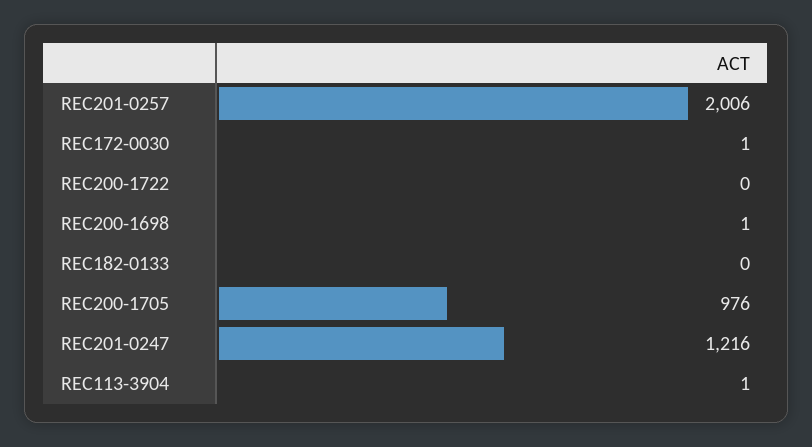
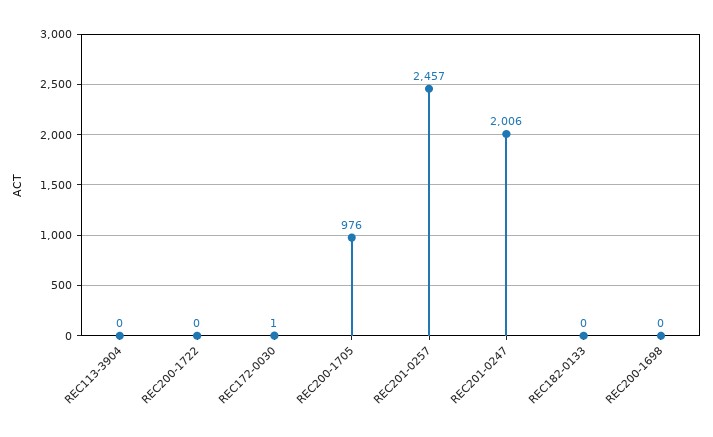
  {
-   "REC201-0257": 2006,
+   "REC201-0257": 2457,
    "REC172-0030": 1,
    "REC200-1722": 0,
-   "REC200-1698": 1,
+   "REC200-1698": 0,
    "REC182-0133": 0,
    "REC200-1705": 976,
-   "REC201-0247": 1216,
+   "REC201-0247": 2006,
-   "REC113-3904": 1
+   "REC113-3904": 0
  }

